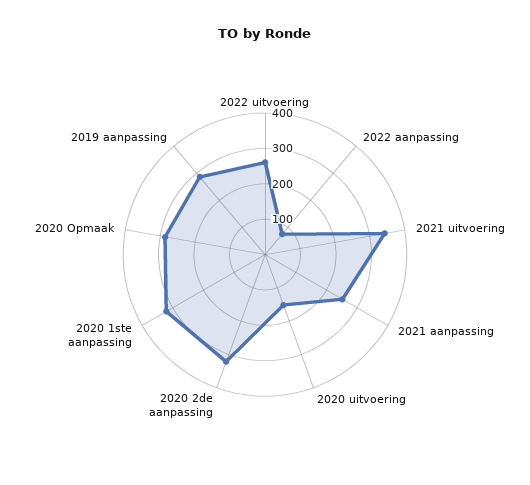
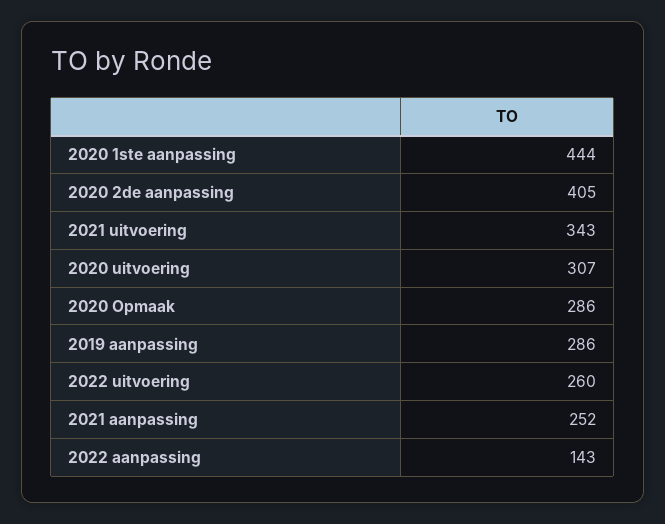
  {
    "2022 uitvoering": 260,
-   "2022 aanpassing": 75,
+   "2022 aanpassing": 143,
    "2021 uitvoering": 343,
    "2021 aanpassing": 252,
-   "2020 uitvoering": 150,
+   "2020 uitvoering": 307,
-   "2020 2de aanpassing": 325,
+   "2020 2de aanpassing": 405,
-   "2020 1ste aanpassing": 325,
+   "2020 1ste aanpassing": 444,
    "2020 Opmaak": 286,
    "2019 aanpassing": 286
  }

